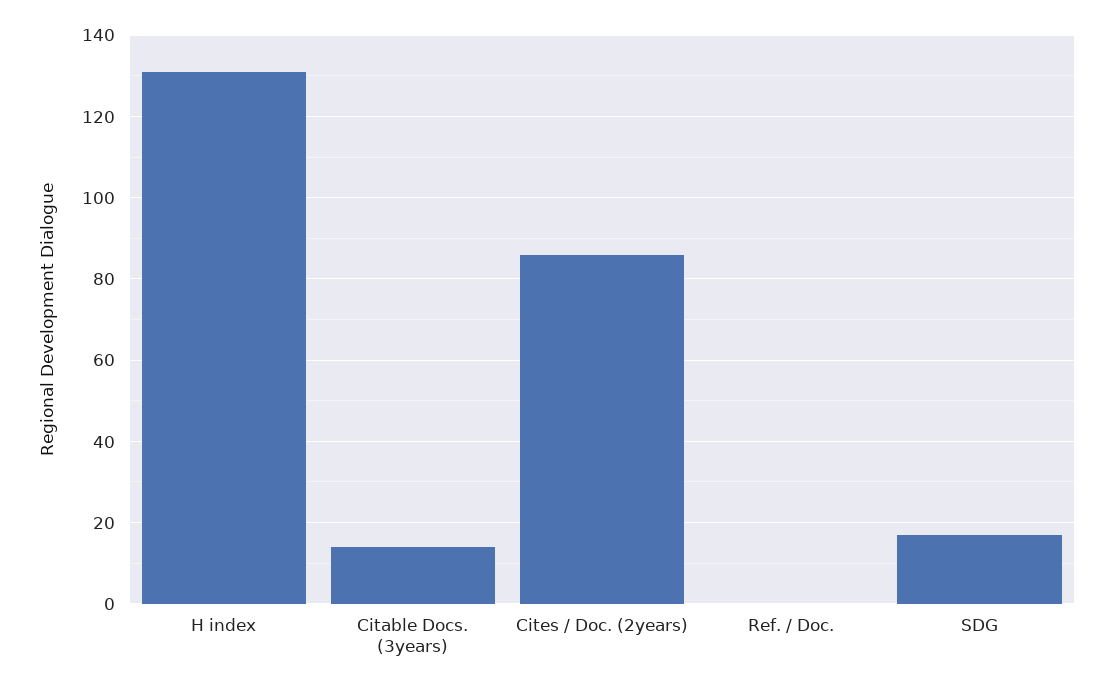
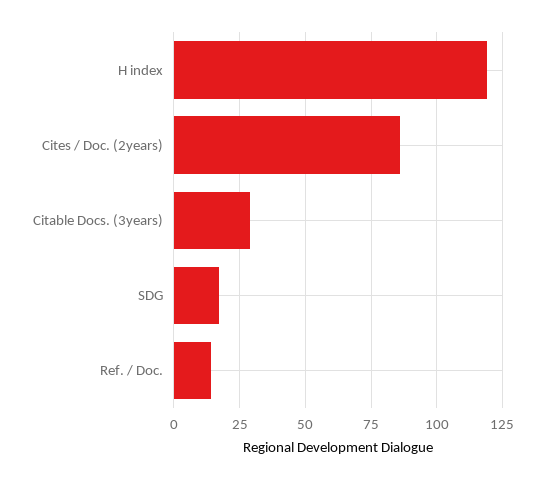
  {
-   "H index": 130,
+   "H index": 120,
-   "Citable Docs. (3years)": 15,
+   "Citable Docs. (3years)": 30,
    "Cites / Doc. (2years)": 85,
-   "Ref. / Doc.": 0,
+   "Ref. / Doc.": 15,
    "SDG": 15
  }

